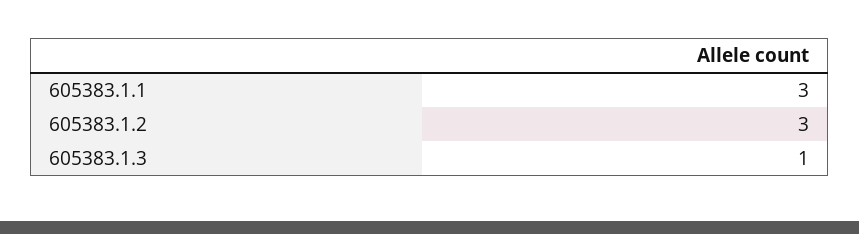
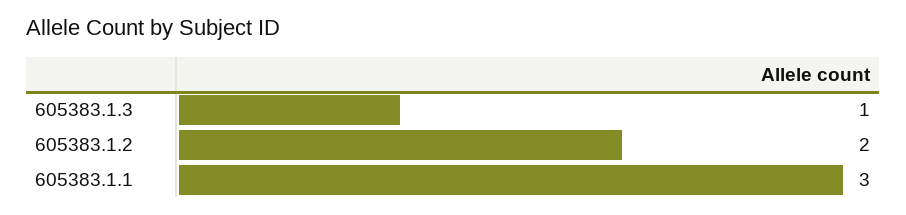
  {
    "605383.1.1": 3,
-   "605383.1.2": 3,
+   "605383.1.2": 2,
    "605383.1.3": 1
  }

